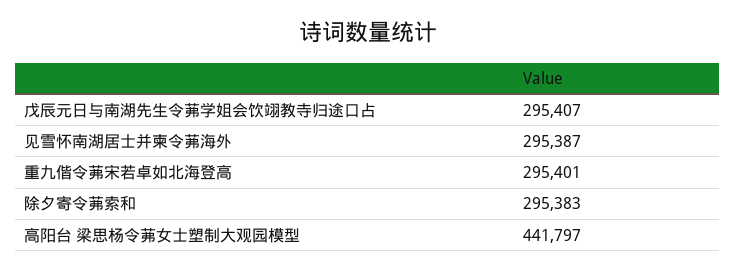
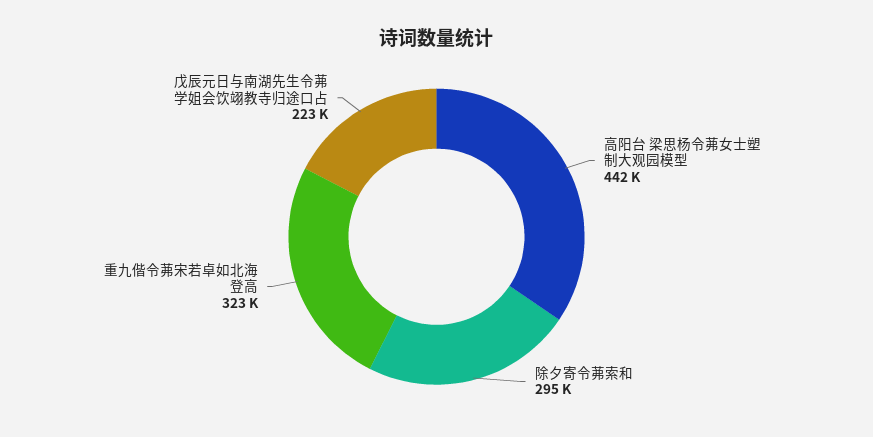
  {
-   "戊辰元日与南湖先生令茀学姐会饮翊教寺归途口占": 295407,
+   "戊辰元日与南湖先生令茀学姐会饮翊教寺归途口占": 223000,
-   "见雪怀南湖居士并柬令茀海外": 295387,
-   "重九偕令茀宋若卓如北海登高": 295401,
+   "重九偕令茀宋若卓如北海登高": 323000,
    "除夕寄令茀索和": 295383,
    "高阳台 梁思杨令茀女士塑制大观园模型": 441797
  }

